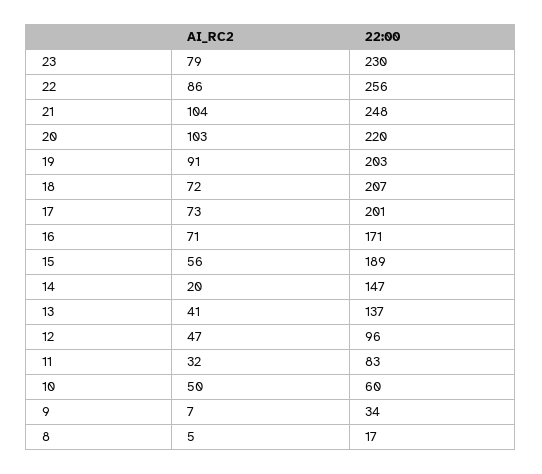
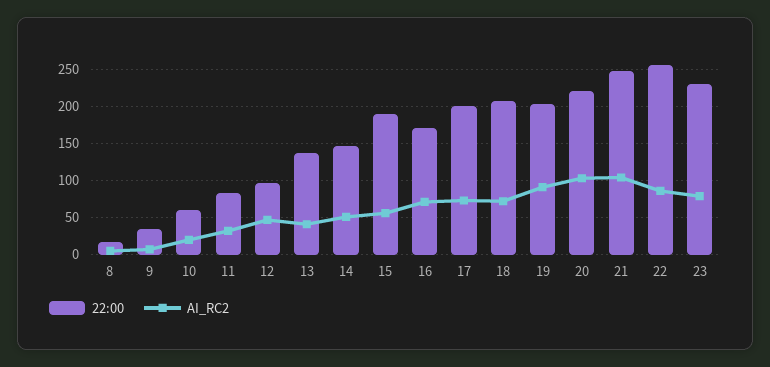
  {
    "AI_RC2": {
      "23": 79,
      "22": 86,
      "21": 104,
      "20": 103,
      "19": 91,
      "18": 72,
      "17": 73,
      "16": 71,
      "15": 56,
-     "14": 20,
+     "14": 50,
      "13": 41,
      "12": 47,
      "11": 32,
-     "10": 50,
+     "10": 20,
      "9": 7,
      "8": 5
    },
    "22:00": {
      "23": 230,
      "22": 256,
      "21": 248,
      "20": 220,
      "19": 203,
      "18": 207,
      "17": 201,
      "16": 171,
      "15": 189,
      "14": 147,
      "13": 137,
      "12": 96,
      "11": 83,
      "10": 60,
      "9": 34,
      "8": 17
    }
  }

